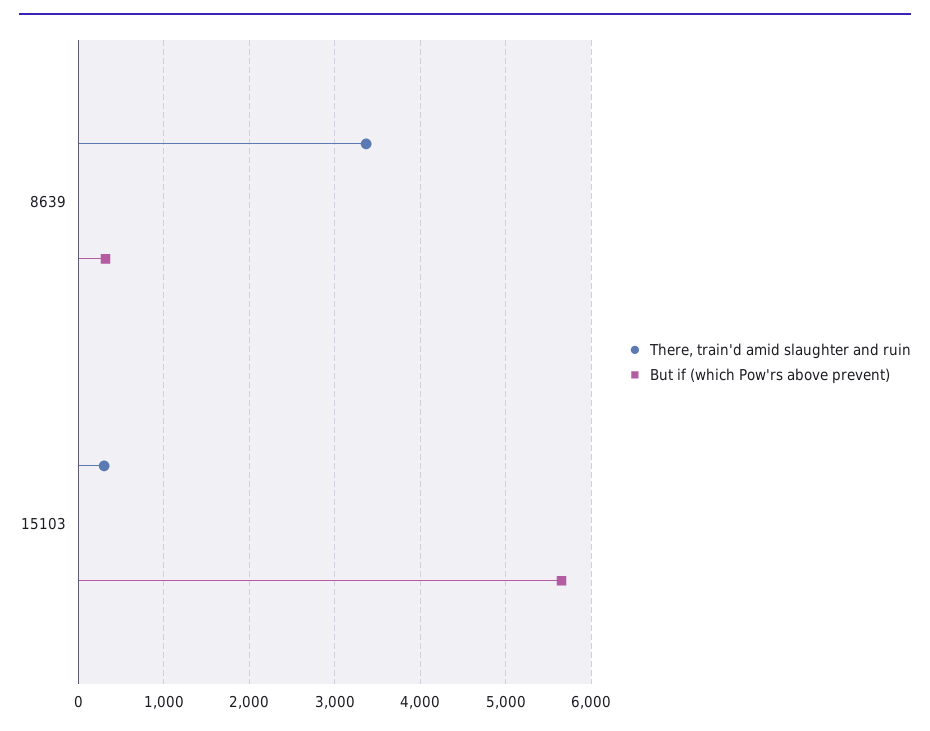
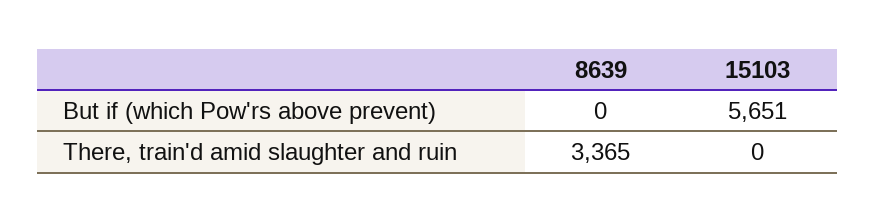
  {
    "There, train'd amid slaughter and ruin": {
      "8639": 3365,
-     "15103": 300
+     "15103": 0
    },
    "But if (which Pow'rs above prevent)": {
-     "8639": 300,
+     "8639": 0,
      "15103": 5651
    }
  }

